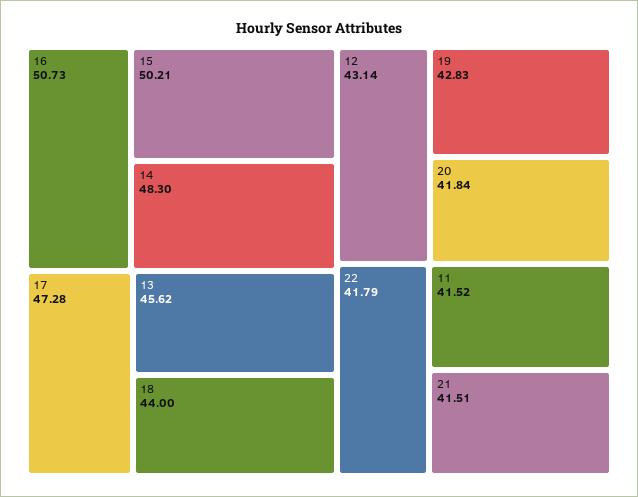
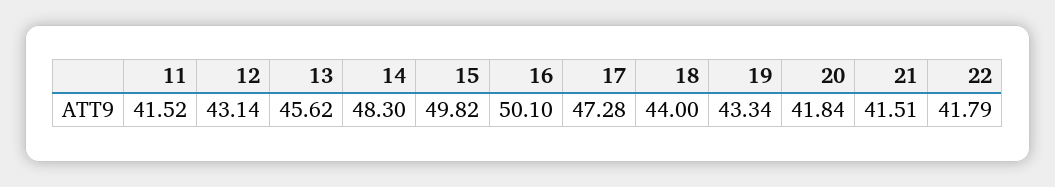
  {
-   "16": 50.73,
+   "16": 50.1,
-   "15": 50.21,
+   "15": 49.82,
    "14": 48.3,
    "17": 47.28,
    "13": 45.62,
    "18": 44,
    "12": 43.14,
-   "19": 42.83,
+   "19": 43.34,
    "20": 41.84,
    "22": 41.79,
    "11": 41.52,
    "21": 41.51
  }

